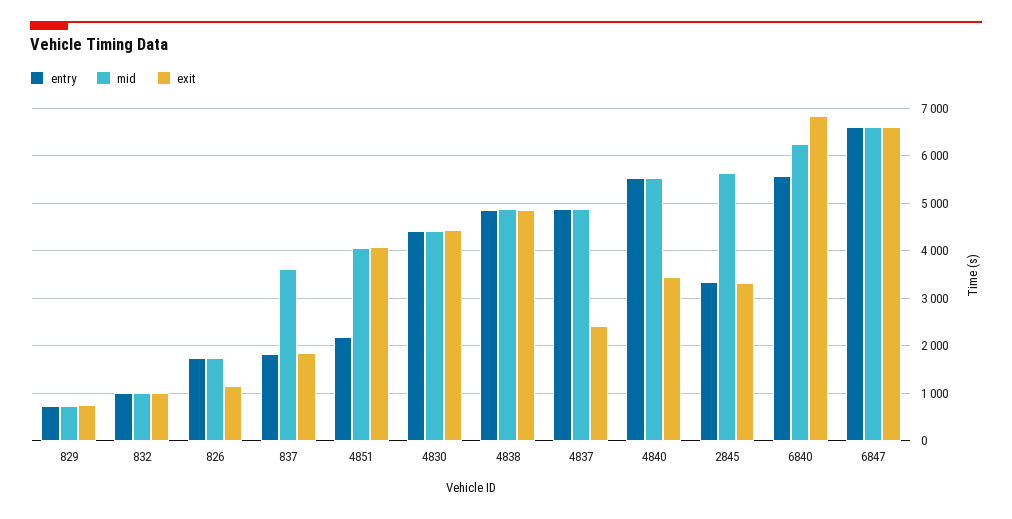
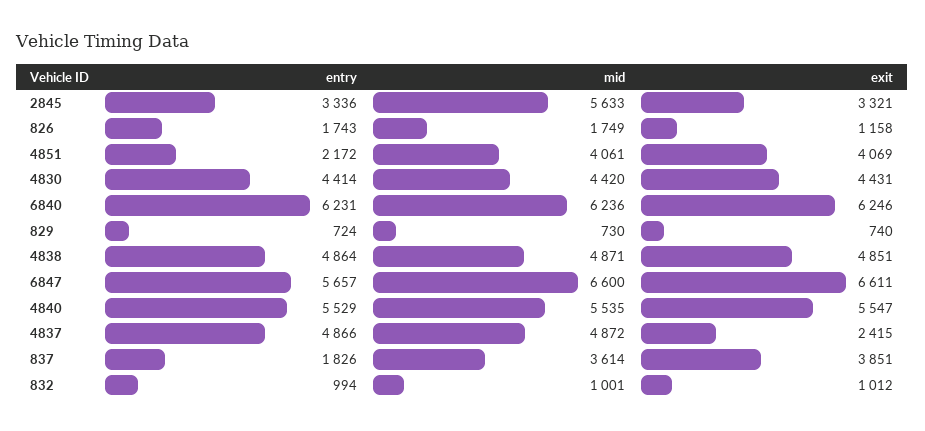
  {
    "entry": {
      "829": 724,
      "832": 994,
      "826": 1743,
      "837": 1826,
      "4851": 2172,
      "4830": 4414,
      "4838": 4864,
      "4837": 4866,
      "4840": 5529,
      "2845": 3336,
-     "6840": 5600,
+     "6840": 6231,
-     "6847": 6600
+     "6847": 5657
    },
    "mid": {
      "829": 730,
      "832": 1001,
      "826": 1749,
      "837": 3614,
      "4851": 4061,
      "4830": 4420,
      "4838": 4871,
      "4837": 4872,
      "4840": 5535,
      "2845": 5633,
      "6840": 6236,
      "6847": 6600
    },
    "exit": {
      "829": 740,
      "832": 1012,
      "826": 1158,
-     "837": 1800,
+     "837": 3851,
      "4851": 4069,
      "4830": 4431,
      "4838": 4851,
      "4837": 2415,
-     "4840": 3400,
+     "4840": 5547,
      "2845": 3321,
-     "6840": 6800,
+     "6840": 6246,
      "6847": 6611
    }
  }

